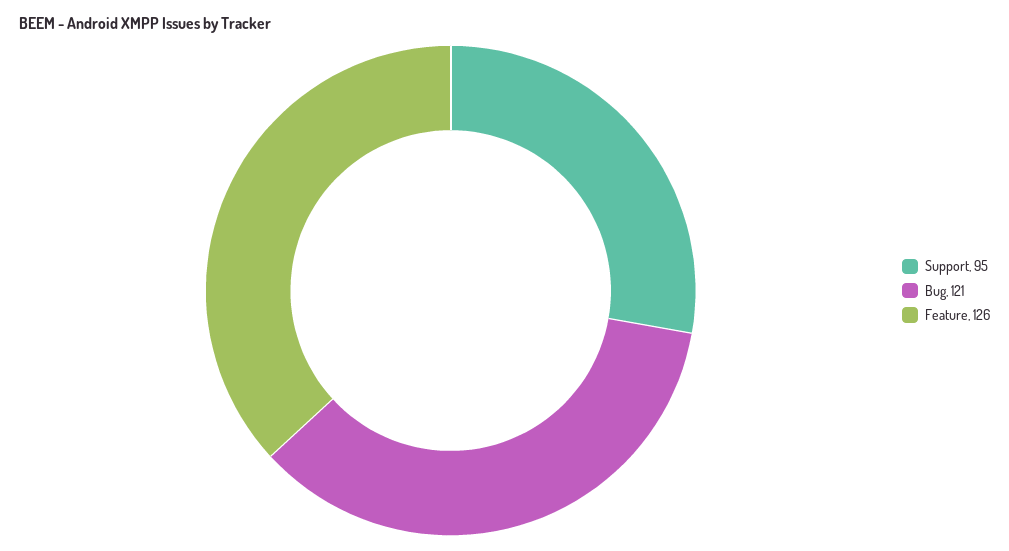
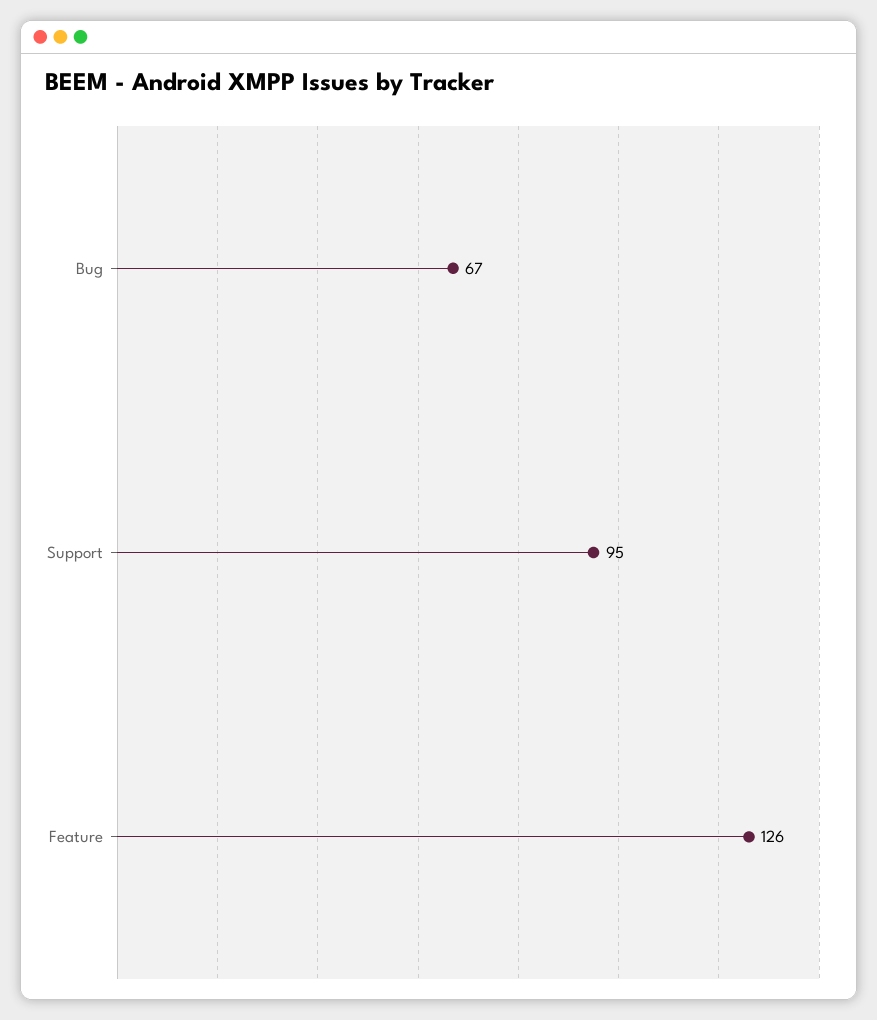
  {
    "Support": 95,
-   "Bug": 121,
+   "Bug": 67,
    "Feature": 126
  }

